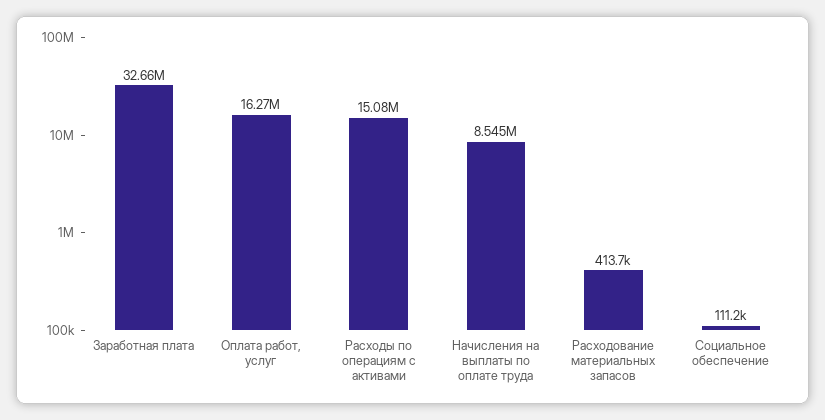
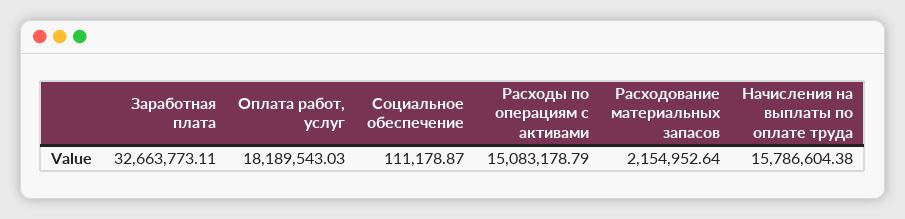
  {
    "Заработная плата": 32663773.11,
-   "Оплата работ, услуг": 16270000,
+   "Оплата работ, услуг": 18189543.03,
    "Расходы по операциям с активами": 15083178.79,
-   "Начисления на выплаты по оплате труда": 8545000,
+   "Начисления на выплаты по оплате труда": 15786604.38,
-   "Расходование материальных запасов": 413700,
+   "Расходование материальных запасов": 2154952.64,
    "Социальное обеспечение": 111178.87
  }

